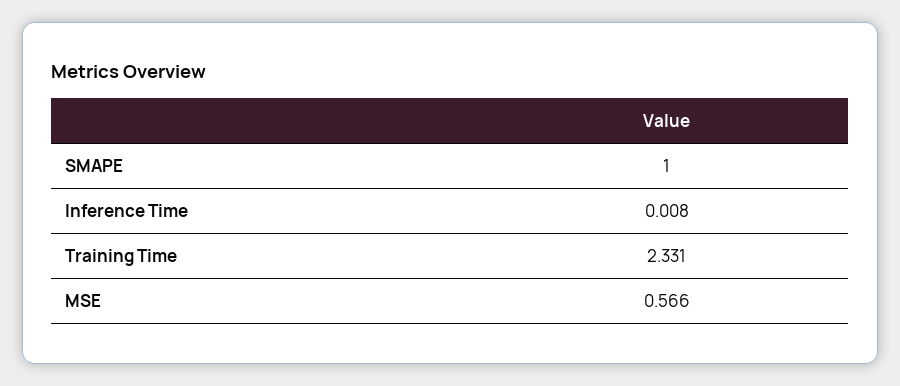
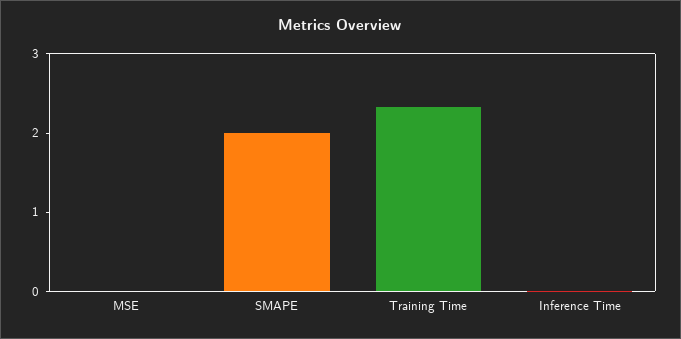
  {
-   "SMAPE": 1,
+   "SMAPE": 2,
    "Inference Time": 0.008,
    "Training Time": 2.331,
-   "MSE": 0.566
+   "MSE": 0
  }

